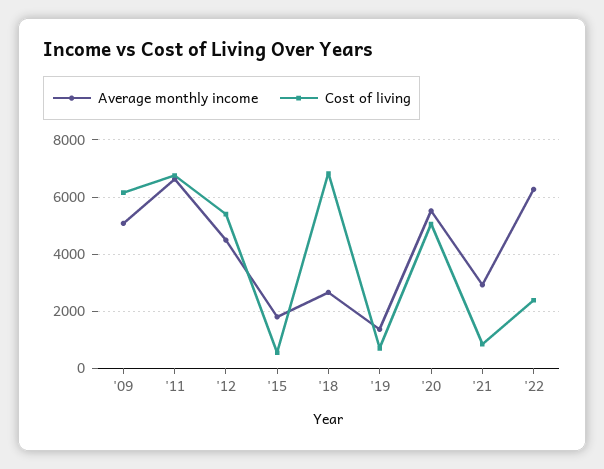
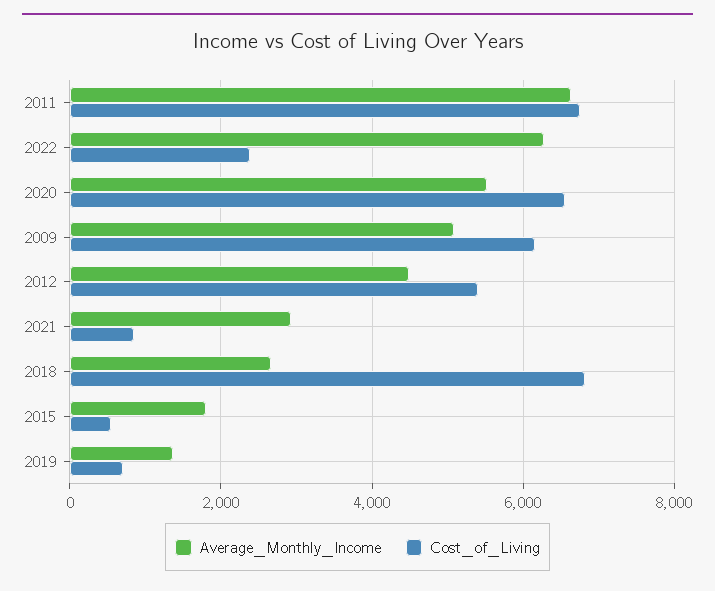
  {
    "Average monthly income": {
      "'09": 5000,
      "'11": 6600,
      "'12": 4400,
      "'15": 1800,
      "'18": 2600,
      "'19": 1400,
      "'20": 5600,
      "'21": 3000,
      "'22": 6200
    },
    "Cost of living": {
      "'09": 6200,
      "'11": 6800,
      "'12": 5400,
      "'15": 600,
      "'18": 6800,
      "'19": 800,
-     "'20": 5000,
+     "'20": 6600,
      "'21": 800,
      "'22": 2400
    }
  }

